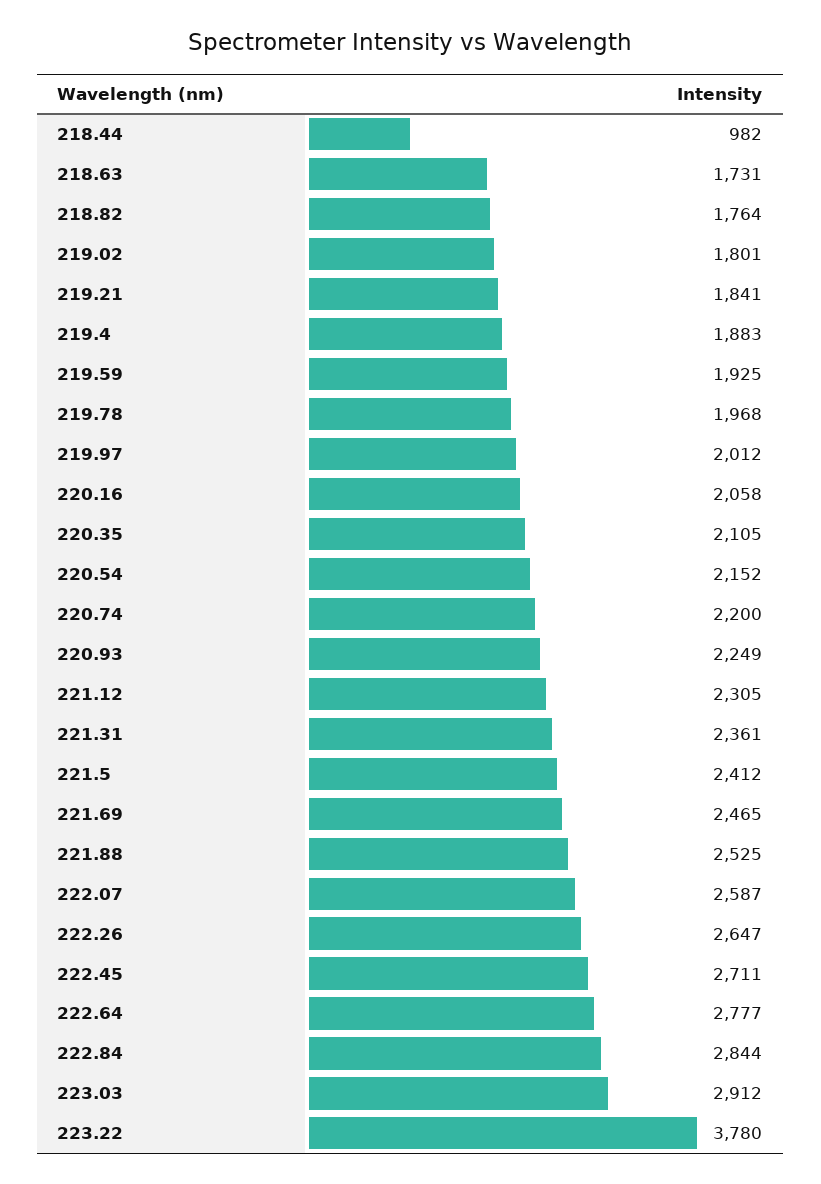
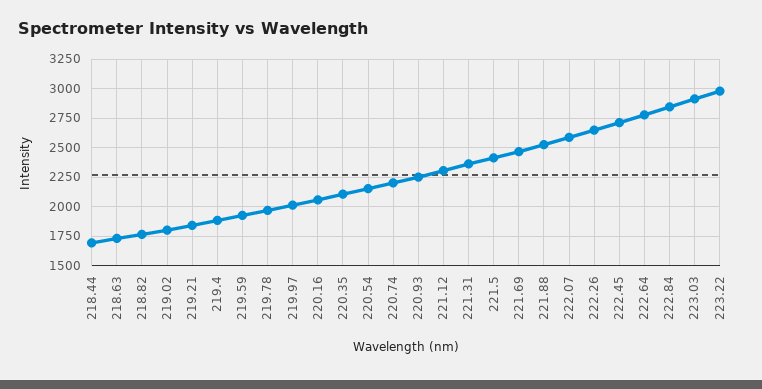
  {
-   "218.44": 982,
+   "218.44": 1750,
    "218.63": 1731,
    "218.82": 1764,
    "219.02": 1801,
    "219.21": 1841,
    "219.4": 1883,
    "219.59": 1925,
    "219.78": 1968,
    "219.97": 2012,
    "220.16": 2058,
    "220.35": 2105,
    "220.54": 2152,
    "220.74": 2200,
    "220.93": 2249,
    "221.12": 2305,
    "221.31": 2361,
    "221.5": 2412,
    "221.69": 2465,
    "221.88": 2525,
    "222.07": 2587,
    "222.26": 2647,
    "222.45": 2711,
    "222.64": 2777,
    "222.84": 2844,
    "223.03": 2912,
-   "223.22": 3780
+   "223.22": 3000
  }

